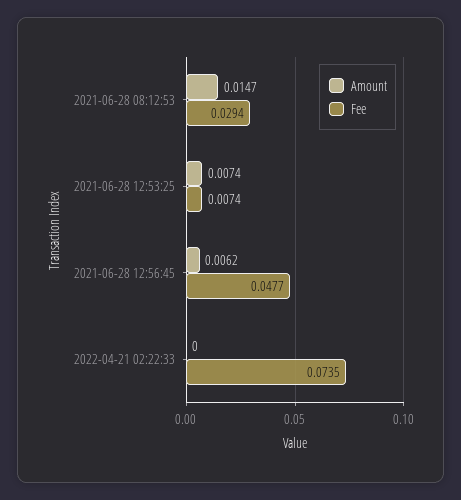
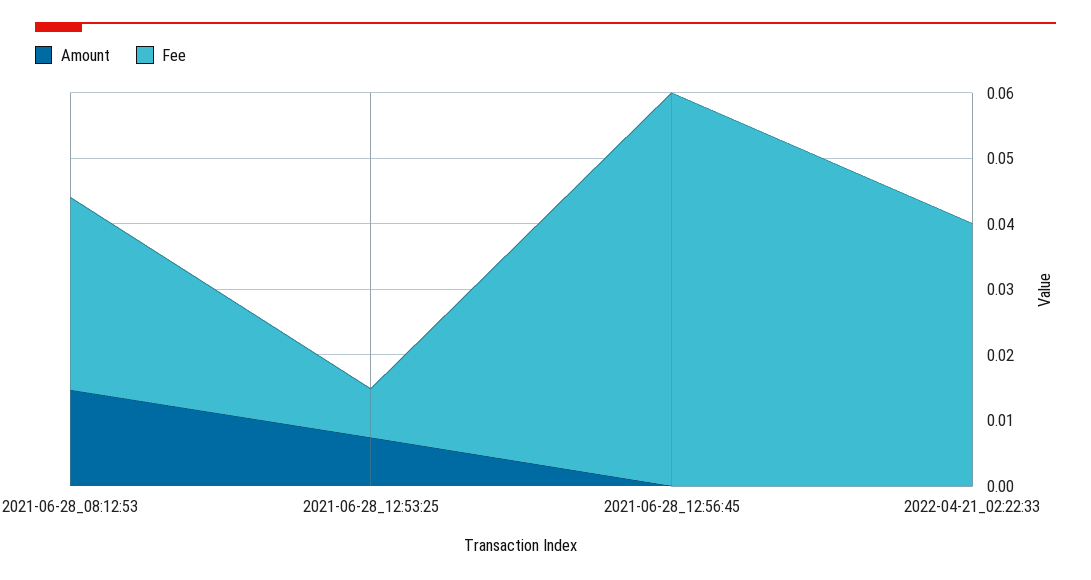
  {
    "Amount": {
      "2021-06-28 08:12:53": 0.0147,
      "2021-06-28 12:53:25": 0.0074,
-     "2021-06-28 12:56:45": 0.0062,
+     "2021-06-28 12:56:45": 0,
      "2022-04-21 02:22:33": 0
    },
    "Fee": {
      "2021-06-28 08:12:53": 0.0294,
      "2021-06-28 12:53:25": 0.0074,
-     "2021-06-28 12:56:45": 0.0477,
+     "2021-06-28 12:56:45": 0.06,
-     "2022-04-21 02:22:33": 0.0735
+     "2022-04-21 02:22:33": 0.04
    }
  }

